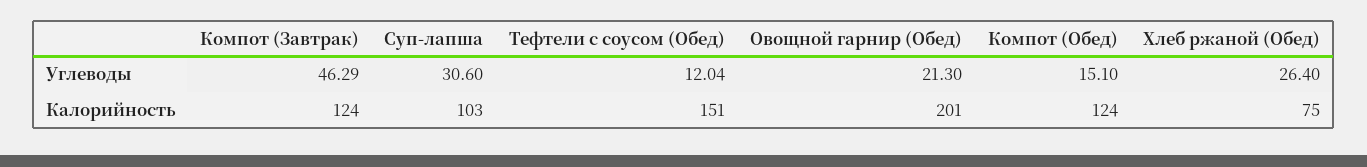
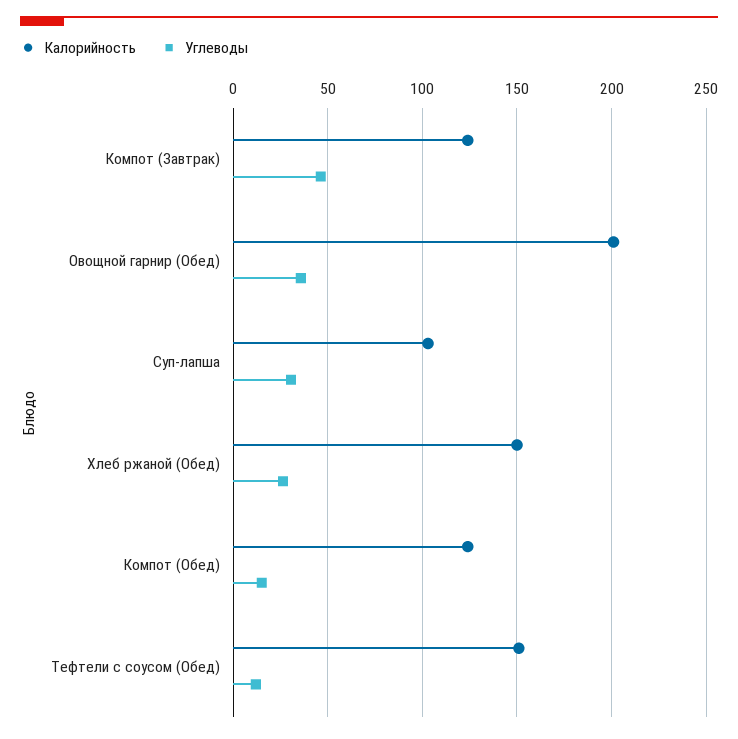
  {
    "Углеводы": {
      "Компот (Завтрак)": 46.29,
      "Суп-лапша": 30.6,
      "Тефтели с соусом (Обед)": 12.04,
-     "Овощной гарнир (Обед)": 21.3,
+     "Овощной гарнир (Обед)": 35,
      "Компот (Обед)": 15.1,
      "Хлеб ржаной (Обед)": 26.4
    },
    "Калорийность": {
      "Компот (Завтрак)": 124,
      "Суп-лапша": 103,
      "Тефтели с соусом (Обед)": 151,
      "Овощной гарнир (Обед)": 201,
      "Компот (Обед)": 124,
-     "Хлеб ржаной (Обед)": 75
+     "Хлеб ржаной (Обед)": 150
    }
  }

